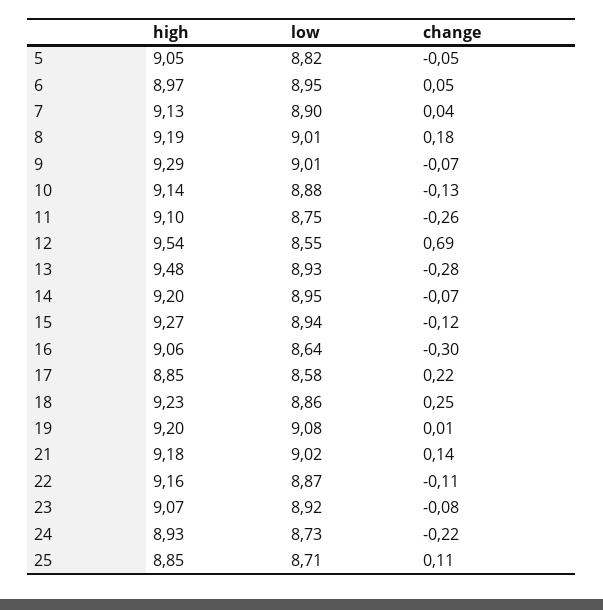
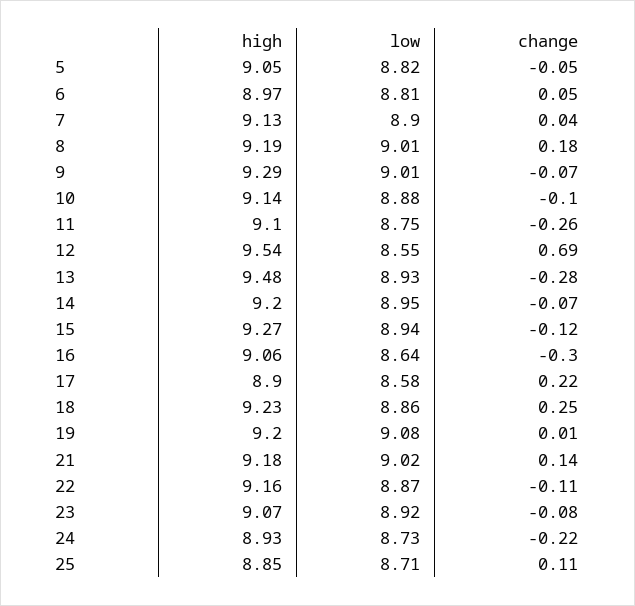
  {
    "high": {
      "5": 9.05,
      "6": 8.97,
      "7": 9.13,
      "8": 9.19,
      "9": 9.29,
      "10": 9.14,
      "11": 9.1,
      "12": 9.54,
      "13": 9.48,
      "14": 9.2,
      "15": 9.27,
      "16": 9.06,
-     "17": 8.85,
+     "17": 8.9,
      "18": 9.23,
      "19": 9.2,
      "21": 9.18,
      "22": 9.16,
      "23": 9.07,
      "24": 8.93,
      "25": 8.85
    },
    "low": {
      "5": 8.82,
-     "6": 8.95,
+     "6": 8.81,
      "7": 8.9,
      "8": 9.01,
      "9": 9.01,
      "10": 8.88,
      "11": 8.75,
      "12": 8.55,
      "13": 8.93,
      "14": 8.95,
      "15": 8.94,
      "16": 8.64,
      "17": 8.58,
      "18": 8.86,
      "19": 9.08,
      "21": 9.02,
      "22": 8.87,
      "23": 8.92,
      "24": 8.73,
      "25": 8.71
    },
    "change": {
      "5": -0.05,
      "6": 0.05,
      "7": 0.04,
      "8": 0.18,
      "9": -0.07,
-     "10": -0.13,
+     "10": -0.1,
      "11": -0.26,
      "12": 0.69,
      "13": -0.28,
      "14": -0.07,
      "15": -0.12,
      "16": -0.3,
      "17": 0.22,
      "18": 0.25,
      "19": 0.01,
      "21": 0.14,
      "22": -0.11,
      "23": -0.08,
      "24": -0.22,
      "25": 0.11
    }
  }

